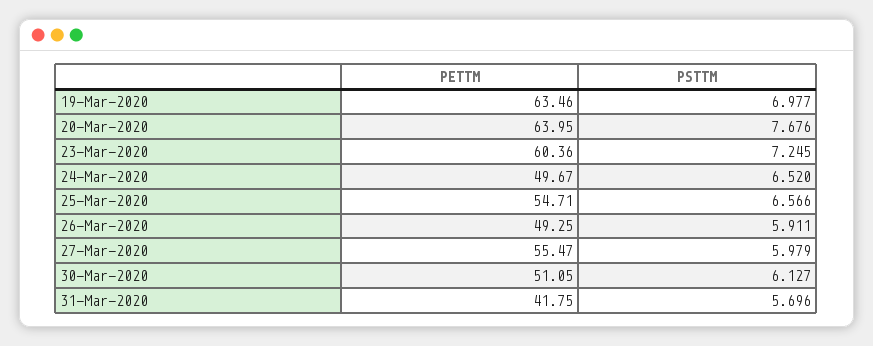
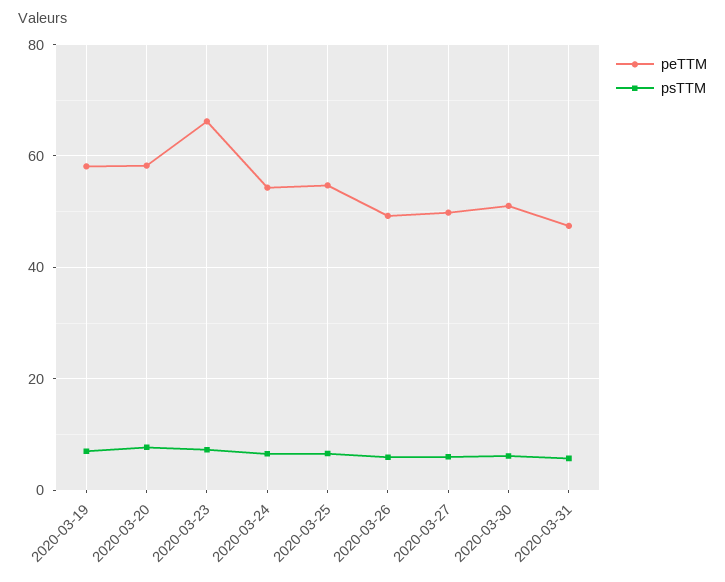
  {
    "PETTM": {
-     "19-Mar-2020": 63.46,
+     "19-Mar-2020": 58,
-     "20-Mar-2020": 63.95,
+     "20-Mar-2020": 58,
-     "23-Mar-2020": 60.36,
+     "23-Mar-2020": 66,
-     "24-Mar-2020": 49.67,
+     "24-Mar-2020": 54,
      "25-Mar-2020": 54.71,
      "26-Mar-2020": 49.25,
-     "27-Mar-2020": 55.47,
+     "27-Mar-2020": 50,
      "30-Mar-2020": 51.05,
-     "31-Mar-2020": 41.75
+     "31-Mar-2020": 48
    },
    "PSTTM": {
      "19-Mar-2020": 6.977,
      "20-Mar-2020": 7.676,
      "23-Mar-2020": 7.245,
      "24-Mar-2020": 6.52,
      "25-Mar-2020": 6.566,
      "26-Mar-2020": 5.911,
      "27-Mar-2020": 5.979,
      "30-Mar-2020": 6.127,
      "31-Mar-2020": 5.696
    }
  }

